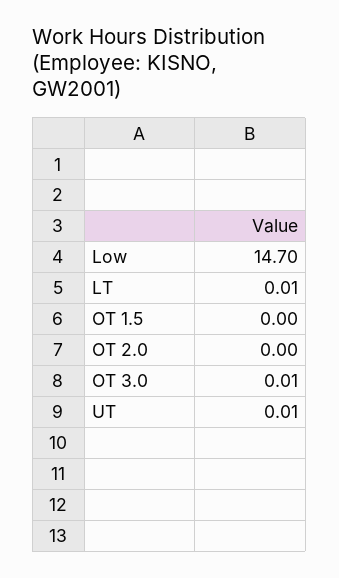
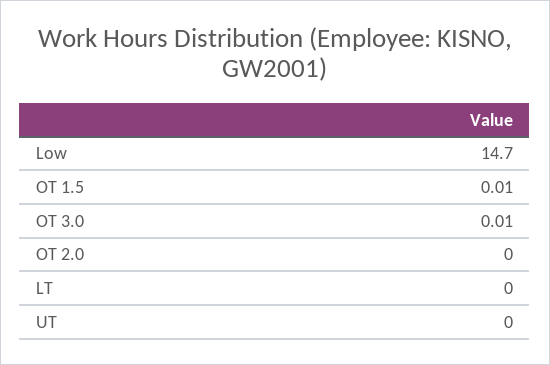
  {
    "Low": 14.7,
-   "LT": 0.01,
+   "LT": 0,
-   "OT 1.5": 0,
+   "OT 1.5": 0.01,
    "OT 2.0": 0,
    "OT 3.0": 0.01,
-   "UT": 0.01
+   "UT": 0
  }

